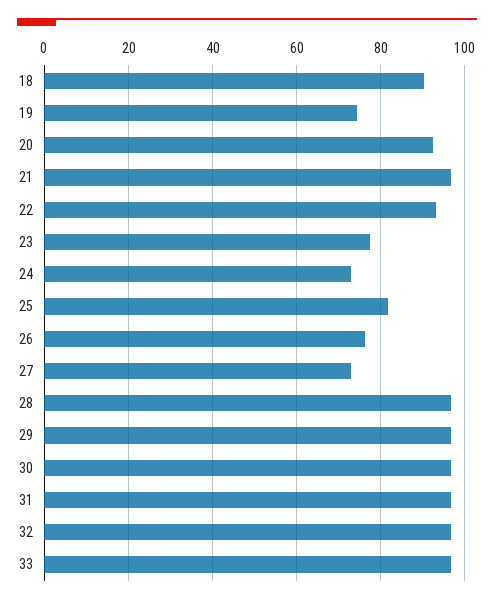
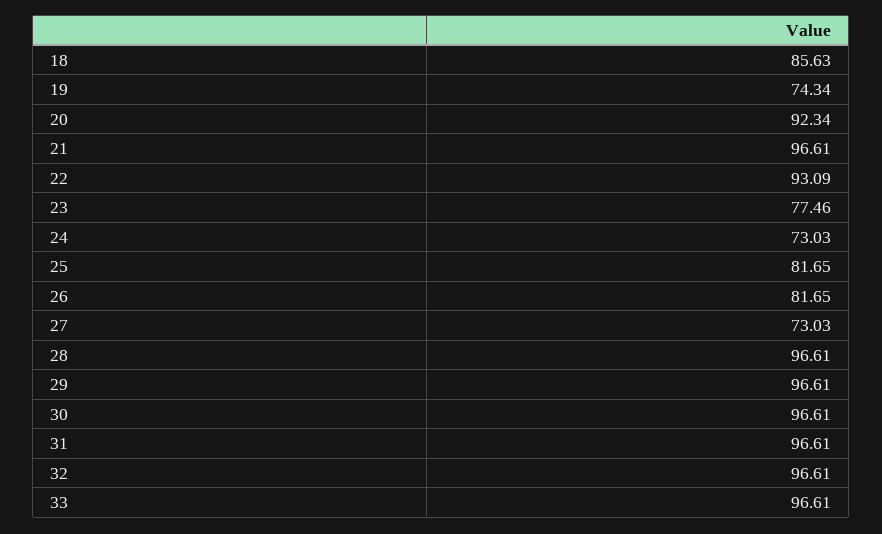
  {
-   "18": 90,
+   "18": 85.63,
    "19": 74.34,
    "20": 92.34,
    "21": 96.61,
    "22": 93.09,
    "23": 77.46,
    "24": 73.03,
    "25": 81.65,
-   "26": 76,
+   "26": 81.65,
    "27": 73.03,
    "28": 96.61,
    "29": 96.61,
    "30": 96.61,
    "31": 96.61,
    "32": 96.61,
    "33": 96.61
  }

